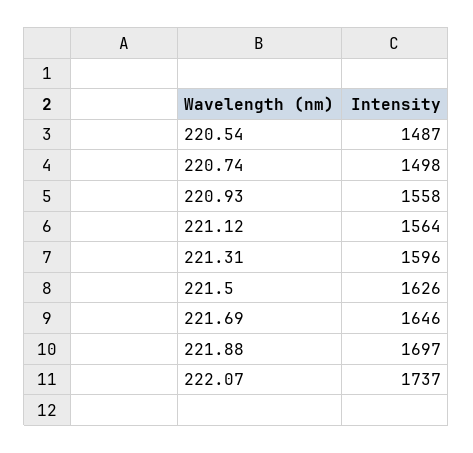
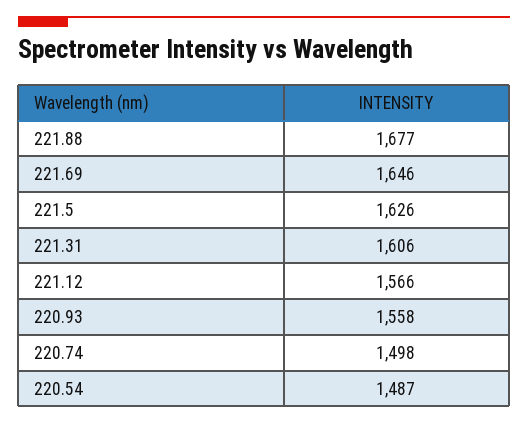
  {
    "220.54": 1487,
    "220.74": 1498,
    "220.93": 1558,
-   "221.12": 1564,
+   "221.12": 1566,
-   "221.31": 1596,
+   "221.31": 1606,
    "221.5": 1626,
    "221.69": 1646,
-   "221.88": 1697,
+   "221.88": 1677
-   "222.07": 1737
  }

